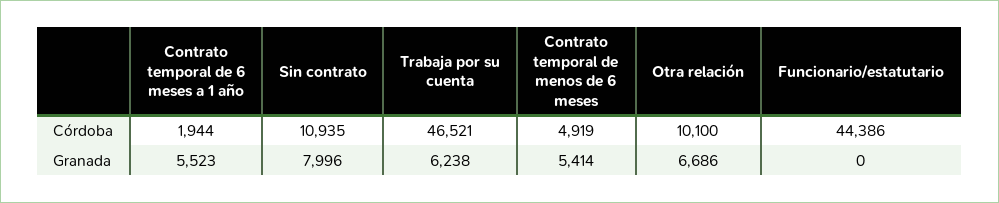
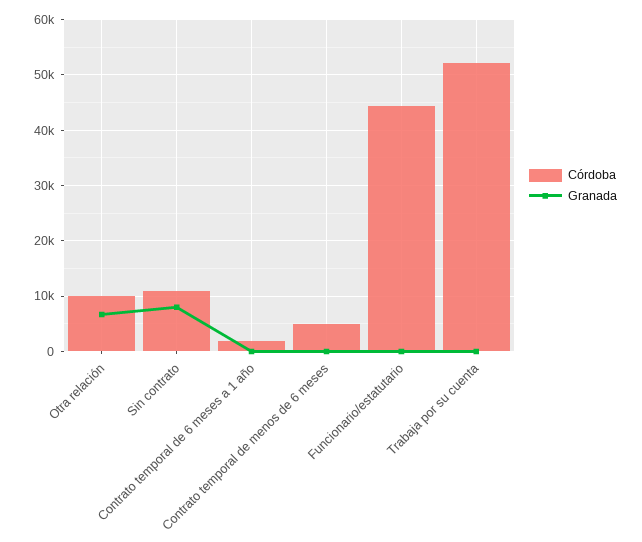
  {
    "Córdoba": {
      "Contrato temporal de 6 meses a 1 año": 1944,
      "Sin contrato": 10935,
-     "Trabaja por su cuenta": 46521,
+     "Trabaja por su cuenta": 52000,
      "Contrato temporal de menos de 6 meses": 4919,
      "Otra relación": 10100,
      "Funcionario/estatutario": 44386
    },
    "Granada": {
-     "Contrato temporal de 6 meses a 1 año": 5523,
+     "Contrato temporal de 6 meses a 1 año": 0,
      "Sin contrato": 7996,
-     "Trabaja por su cuenta": 6238,
+     "Trabaja por su cuenta": 0,
-     "Contrato temporal de menos de 6 meses": 5414,
+     "Contrato temporal de menos de 6 meses": 0,
      "Otra relación": 6686,
      "Funcionario/estatutario": 0
    }
  }

